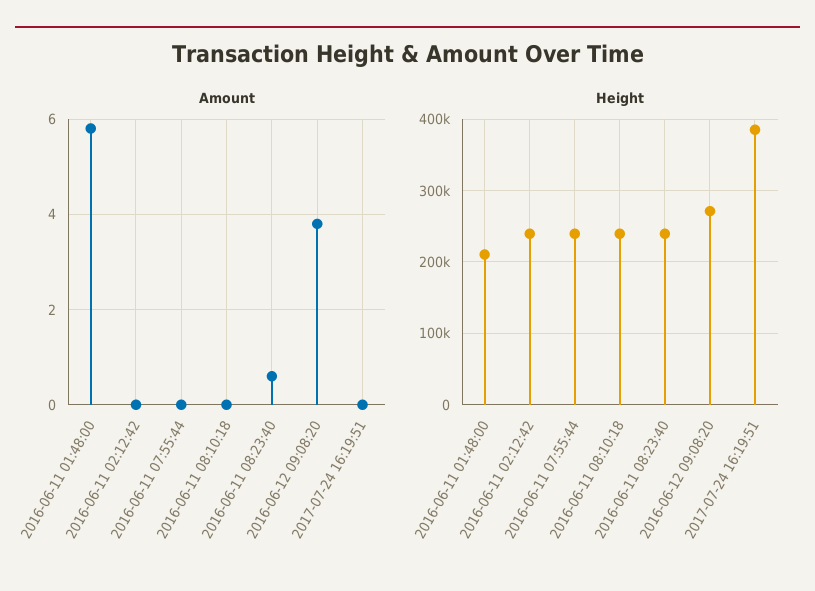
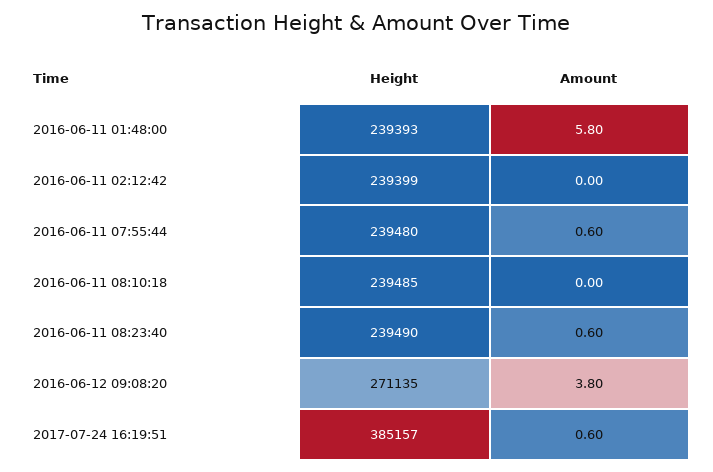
  {
    "Amount": {
      "2016-06-11 01:48:00": 5.8,
      "2016-06-11 02:12:42": 0,
-     "2016-06-11 07:55:44": 0,
+     "2016-06-11 07:55:44": 0.6,
      "2016-06-11 08:10:18": 0,
      "2016-06-11 08:23:40": 0.6,
      "2016-06-12 09:08:20": 3.8,
-     "2017-07-24 16:19:51": 0
+     "2017-07-24 16:19:51": 0.6
    },
    "Height": {
-     "2016-06-11 01:48:00": 210000,
+     "2016-06-11 01:48:00": 239393,
      "2016-06-11 02:12:42": 239399,
      "2016-06-11 07:55:44": 239480,
      "2016-06-11 08:10:18": 239485,
      "2016-06-11 08:23:40": 239490,
      "2016-06-12 09:08:20": 271135,
      "2017-07-24 16:19:51": 385157
    }
  }

